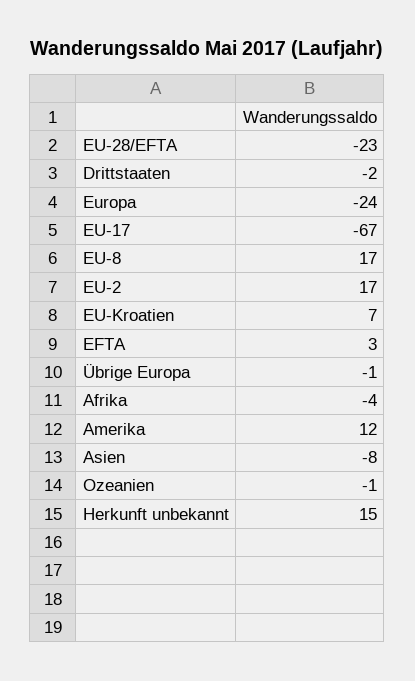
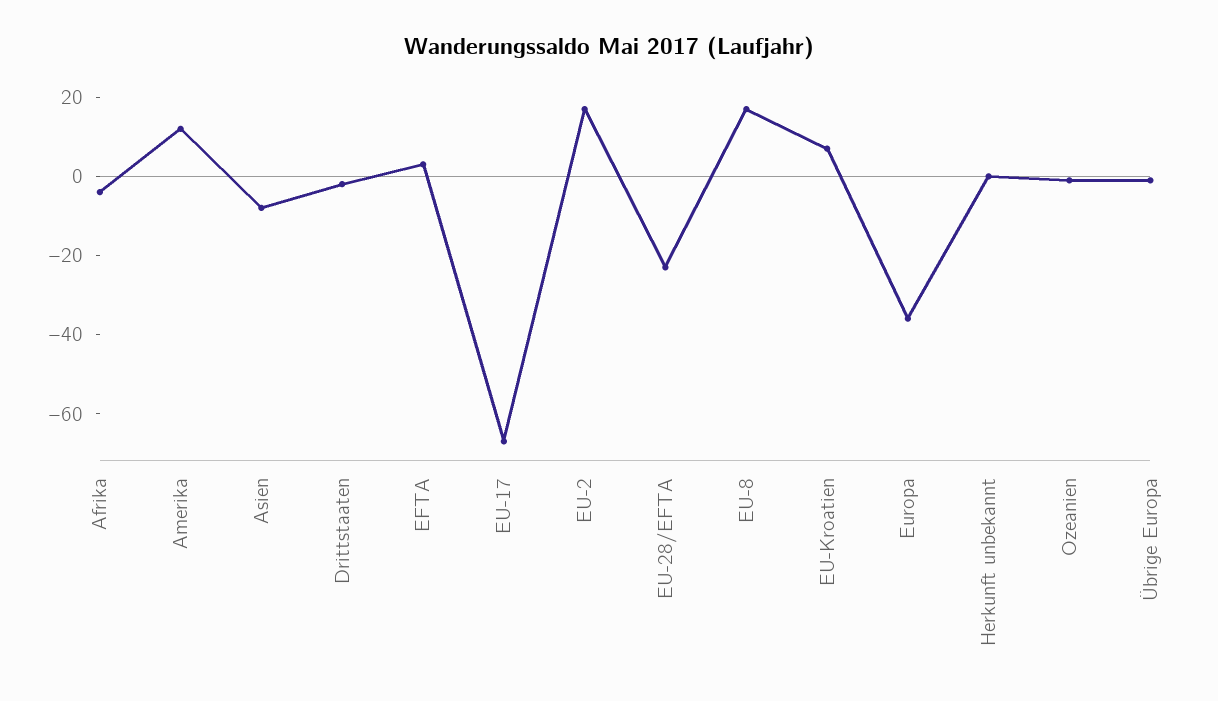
  {
    "EU-28/EFTA": -23,
    "Drittstaaten": -2,
-   "Europa": -24,
+   "Europa": -35,
    "EU-17": -67,
    "EU-8": 17,
    "EU-2": 17,
    "EU-Kroatien": 7,
    "EFTA": 3,
    "Übrige Europa": -1,
    "Afrika": -4,
    "Amerika": 12,
    "Asien": -8,
    "Ozeanien": -1,
-   "Herkunft unbekannt": 15
+   "Herkunft unbekannt": 0
  }

